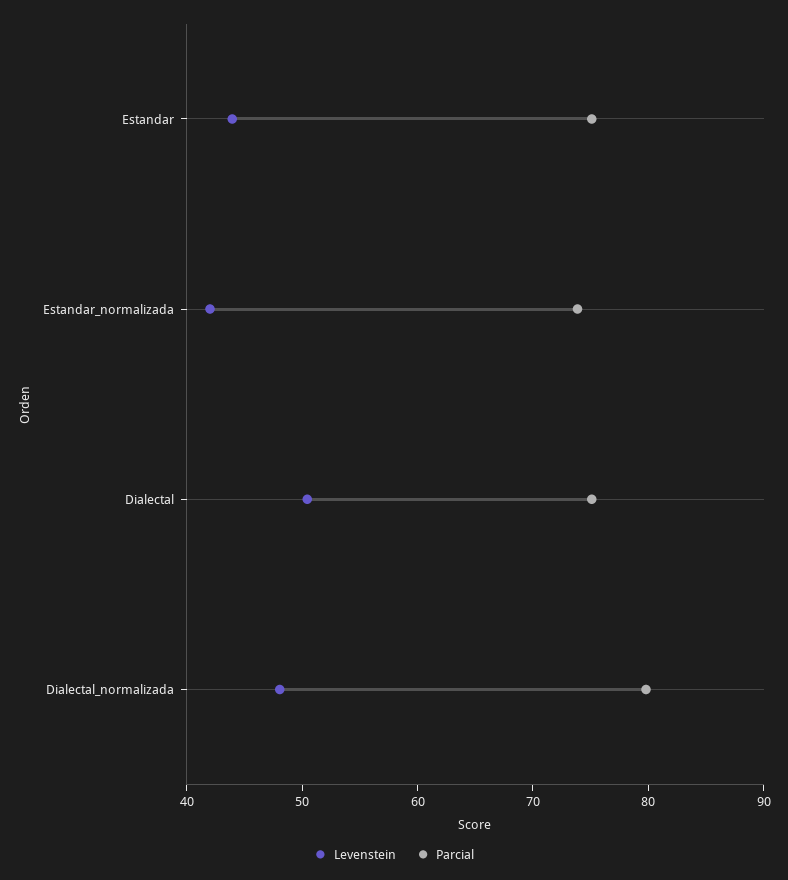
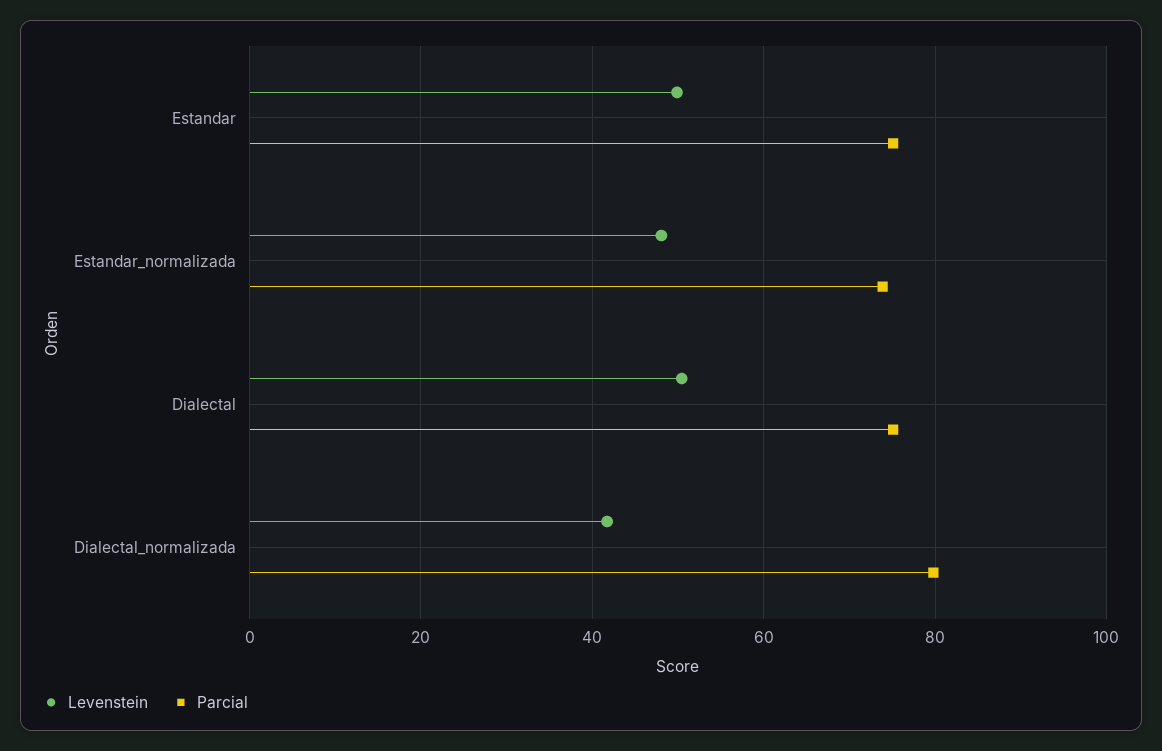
  {
    "Levenstein": {
-     "Estandar": 44,
+     "Estandar": 50,
-     "Estandar_normalizada": 42,
+     "Estandar_normalizada": 48,
      "Dialectal": 50,
-     "Dialectal_normalizada": 48
+     "Dialectal_normalizada": 42
    },
    "Parcial": {
      "Estandar": 76,
      "Estandar_normalizada": 74,
      "Dialectal": 76,
      "Dialectal_normalizada": 80
    }
  }

